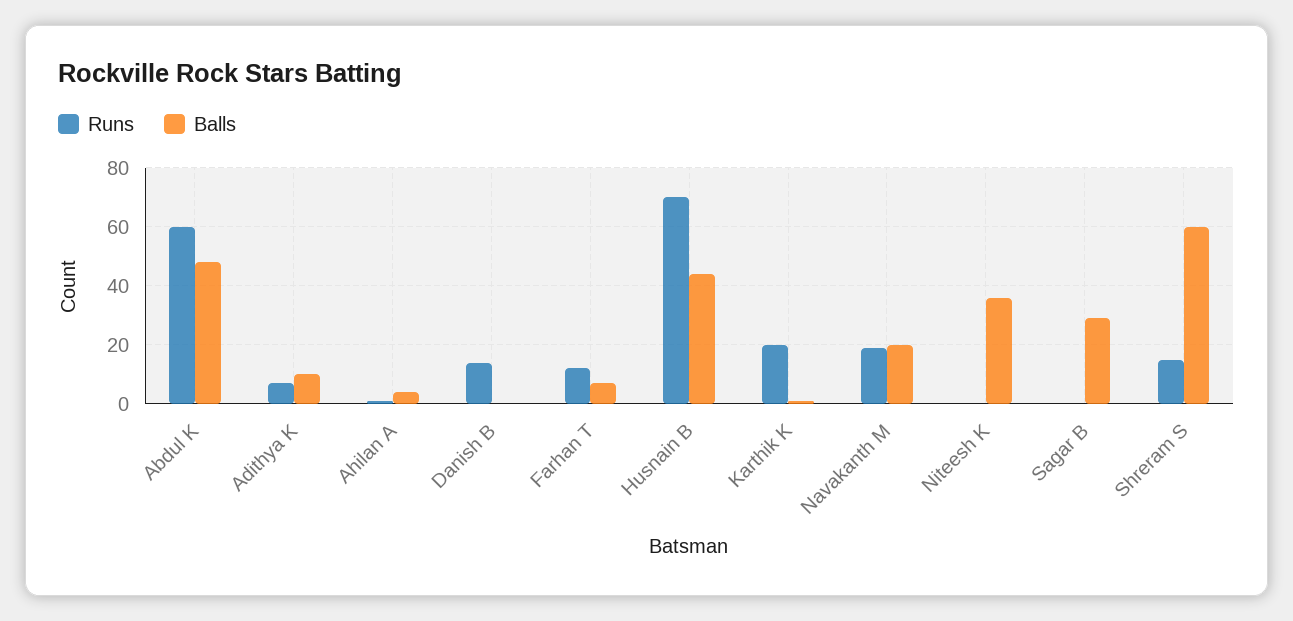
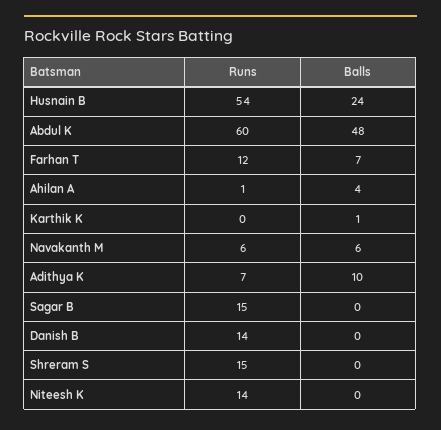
  {
    "Runs": {
      "Abdul K": 60,
      "Adithya K": 7,
      "Ahilan A": 1,
      "Danish B": 14,
      "Farhan T": 12,
-     "Husnain B": 70,
+     "Husnain B": 54,
-     "Karthik K": 20,
+     "Karthik K": 0,
-     "Navakanth M": 20,
+     "Navakanth M": 6,
-     "Niteesh K": 0,
+     "Niteesh K": 14,
-     "Sagar B": 0,
+     "Sagar B": 15,
      "Shreram S": 15
    },
    "Balls": {
      "Abdul K": 48,
      "Adithya K": 10,
      "Ahilan A": 4,
      "Danish B": 0,
      "Farhan T": 7,
-     "Husnain B": 45,
+     "Husnain B": 24,
      "Karthik K": 1,
-     "Navakanth M": 20,
+     "Navakanth M": 6,
-     "Niteesh K": 35,
+     "Niteesh K": 0,
-     "Sagar B": 30,
+     "Sagar B": 0,
-     "Shreram S": 60
+     "Shreram S": 0
    }
  }

